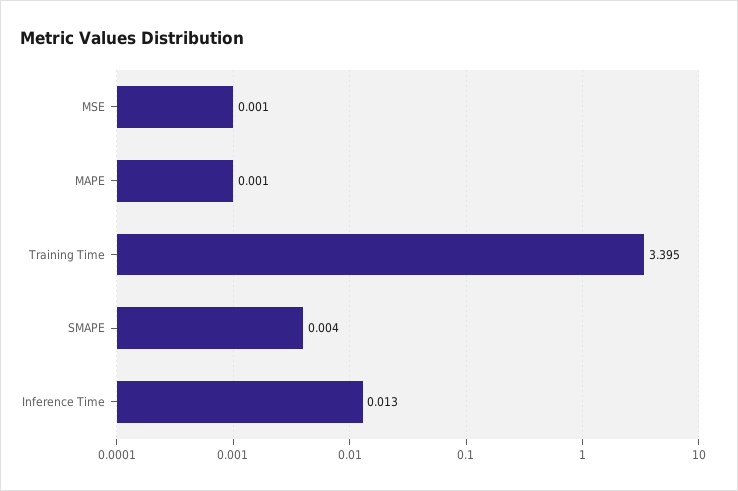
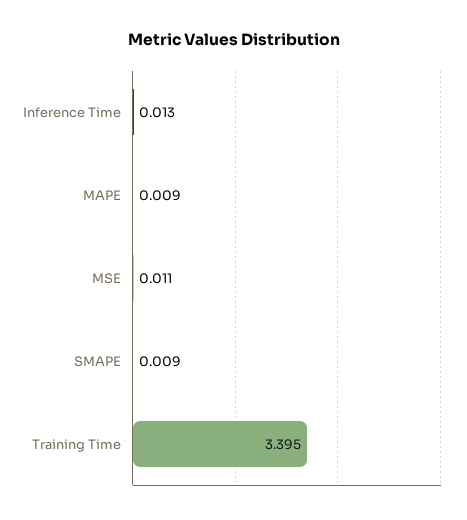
  {
-   "MSE": 0.001,
+   "MSE": 0.011,
-   "MAPE": 0.001,
+   "MAPE": 0.009,
    "Training Time": 3.395,
-   "SMAPE": 0.004,
+   "SMAPE": 0.009,
    "Inference Time": 0.013
  }

